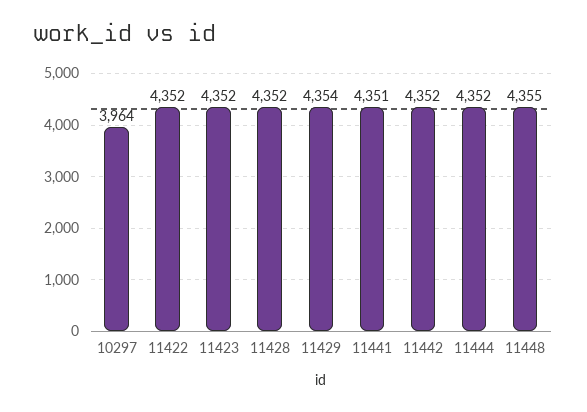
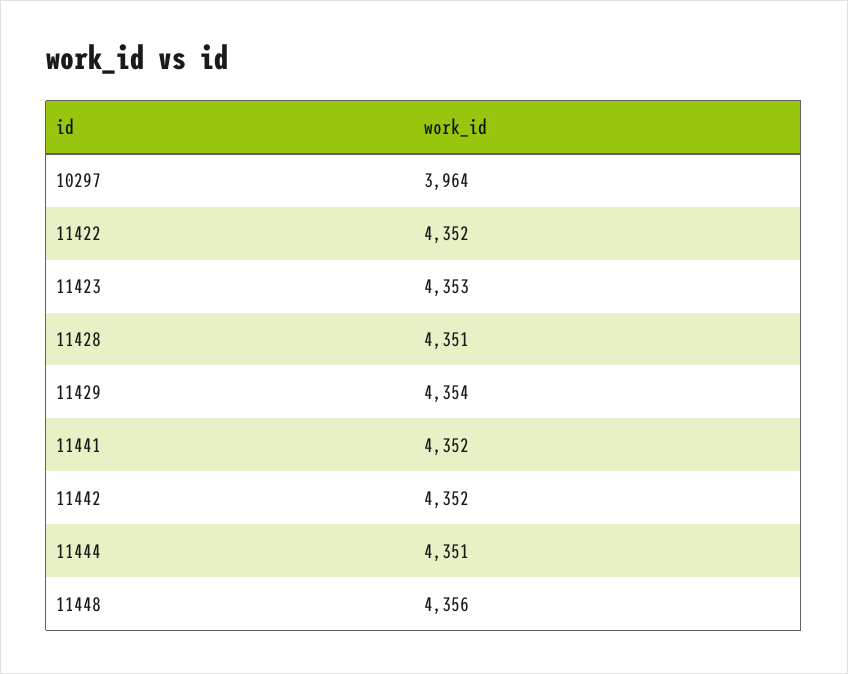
  {
    "10297": 3964,
    "11422": 4352,
-   "11423": 4352,
+   "11423": 4353,
-   "11428": 4352,
+   "11428": 4351,
    "11429": 4354,
-   "11441": 4351,
+   "11441": 4352,
    "11442": 4352,
-   "11444": 4352,
+   "11444": 4351,
-   "11448": 4355
+   "11448": 4356
  }

